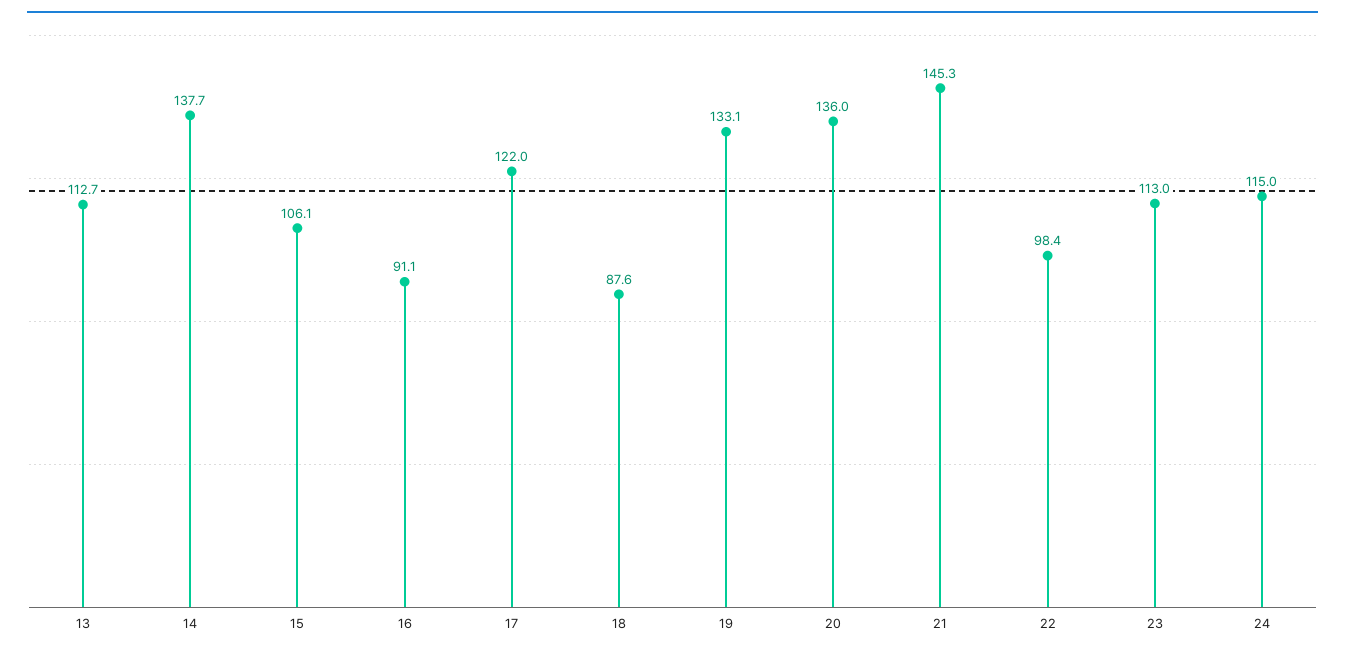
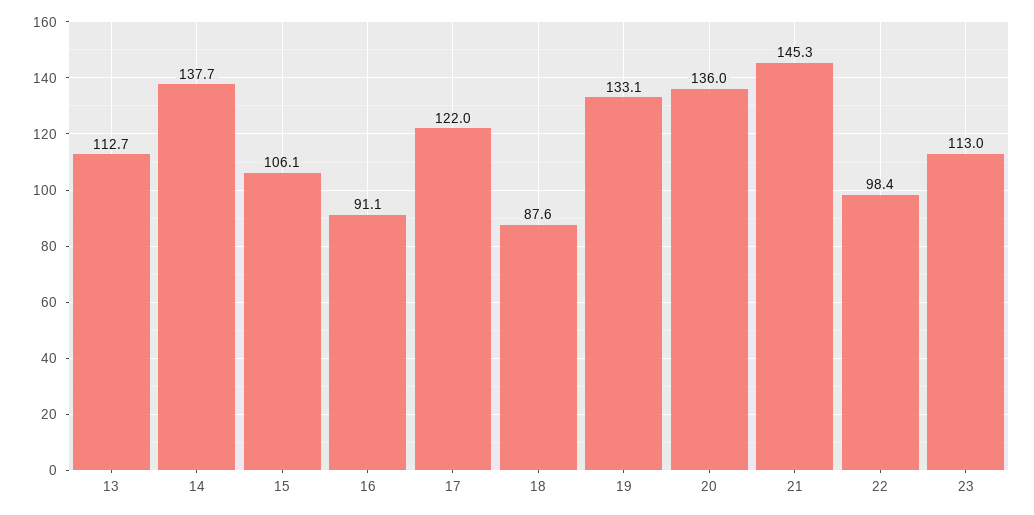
  {
    "13": 112.7,
    "14": 137.7,
    "15": 106.1,
    "16": 91.1,
    "17": 122,
    "18": 87.6,
    "19": 133.1,
    "20": 136,
    "21": 145.3,
    "22": 98.4,
-   "23": 113,
+   "23": 113
-   "24": 115
  }

